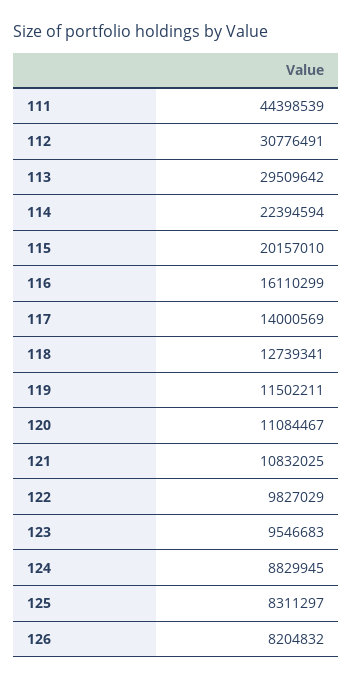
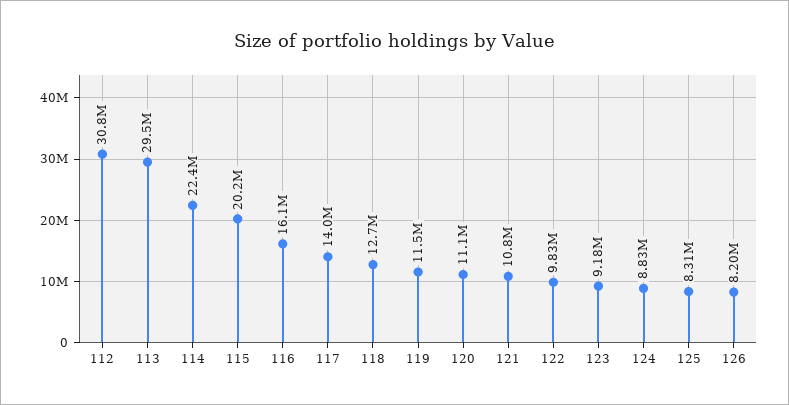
  {
-   "111": 44398539,
    "112": 30776491,
    "113": 29509642,
    "114": 22394594,
    "115": 20157010,
    "116": 16110299,
    "117": 14000569,
    "118": 12739341,
    "119": 11502211,
    "120": 11084467,
    "121": 10832025,
    "122": 9827029,
-   "123": 9546683,
+   "123": 9180000,
    "124": 8829945,
    "125": 8311297,
    "126": 8204832
  }

